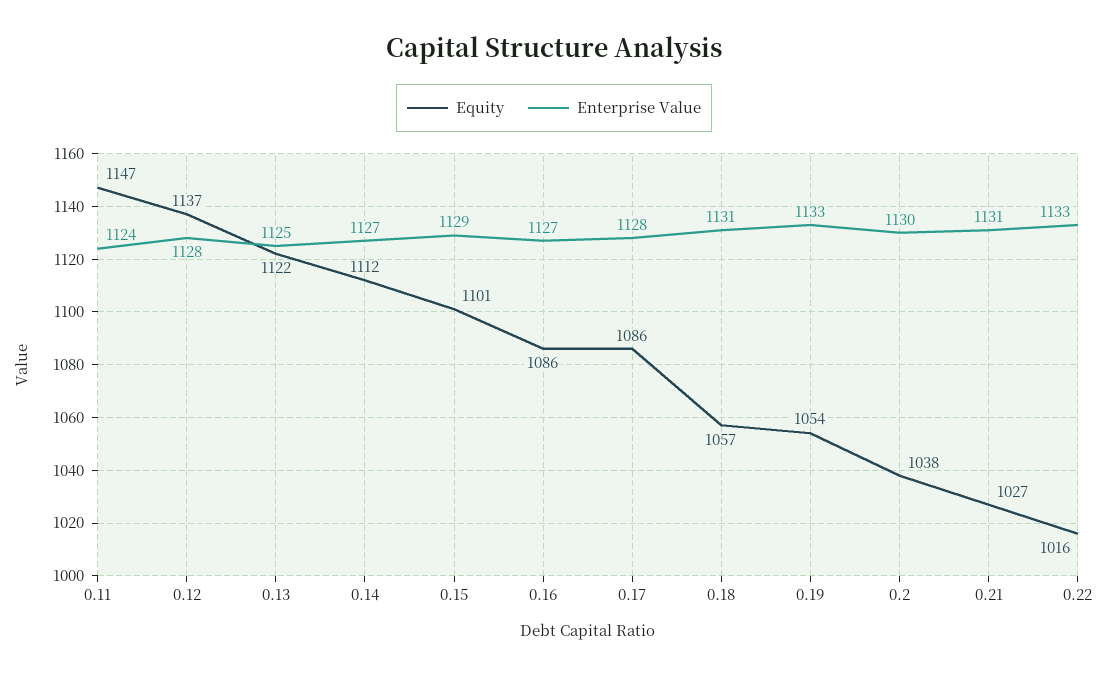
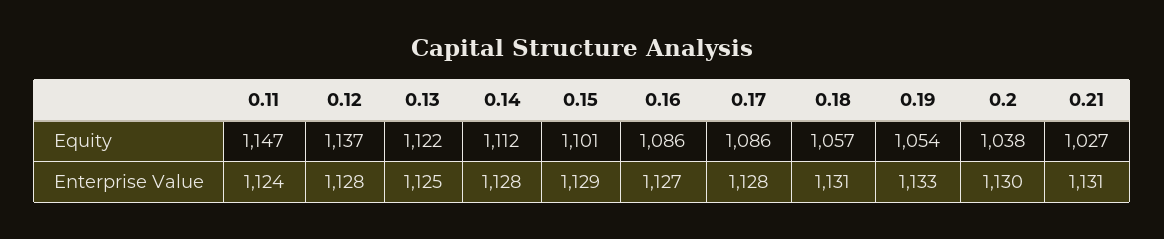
  {
    "Equity": {
      "0.11": 1147,
      "0.12": 1137,
      "0.13": 1122,
      "0.14": 1112,
      "0.15": 1101,
      "0.16": 1086,
      "0.17": 1086,
      "0.18": 1057,
      "0.19": 1054,
      "0.2": 1038,
-     "0.21": 1027,
+     "0.21": 1027
-     "0.22": 1016
    },
    "Enterprise Value": {
      "0.11": 1124,
      "0.12": 1128,
      "0.13": 1125,
-     "0.14": 1127,
+     "0.14": 1128,
      "0.15": 1129,
      "0.16": 1127,
      "0.17": 1128,
      "0.18": 1131,
      "0.19": 1133,
      "0.2": 1130,
-     "0.21": 1131,
+     "0.21": 1131
-     "0.22": 1133
    }
  }

